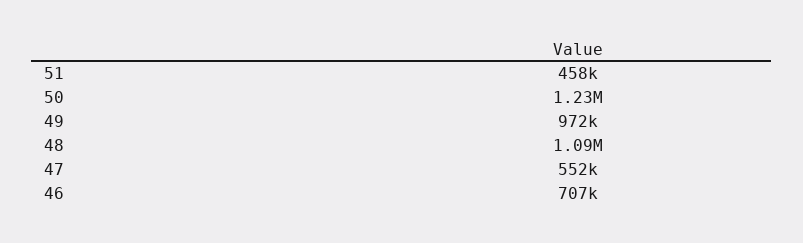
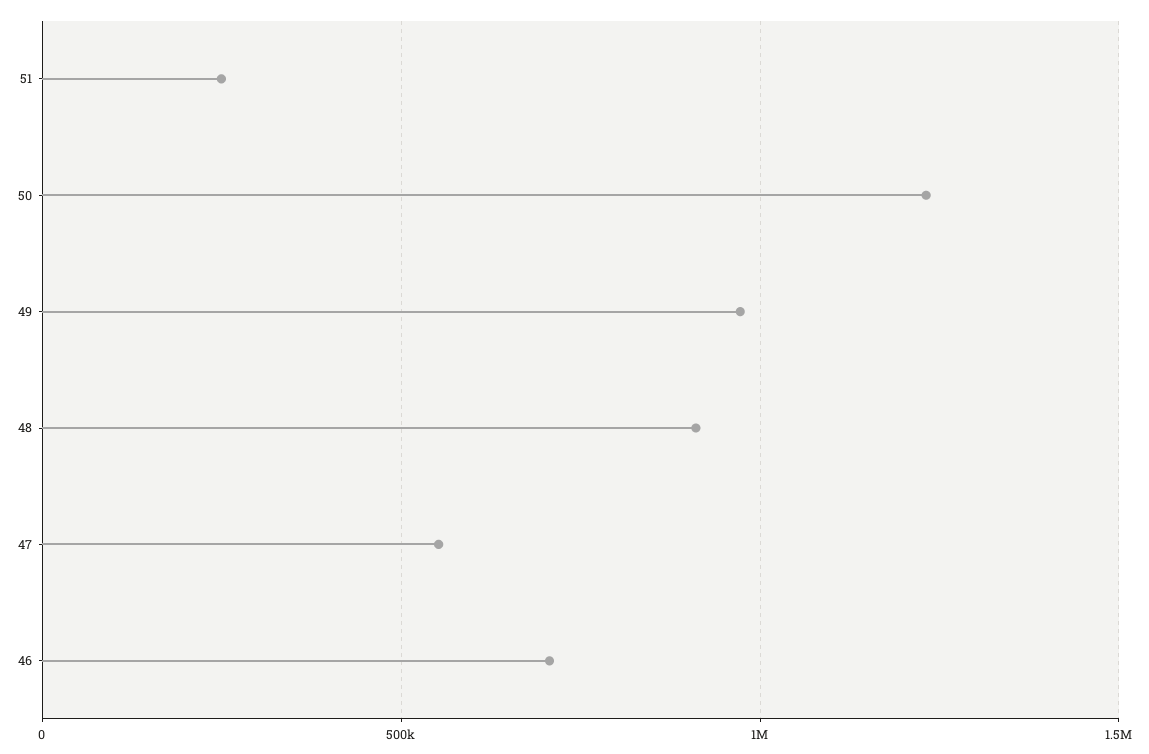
  {
-   "51": 458000,
+   "51": 250000,
    "50": 1230000,
    "49": 972000,
-   "48": 1090000,
+   "48": 900000,
    "47": 552000,
    "46": 707000
  }

